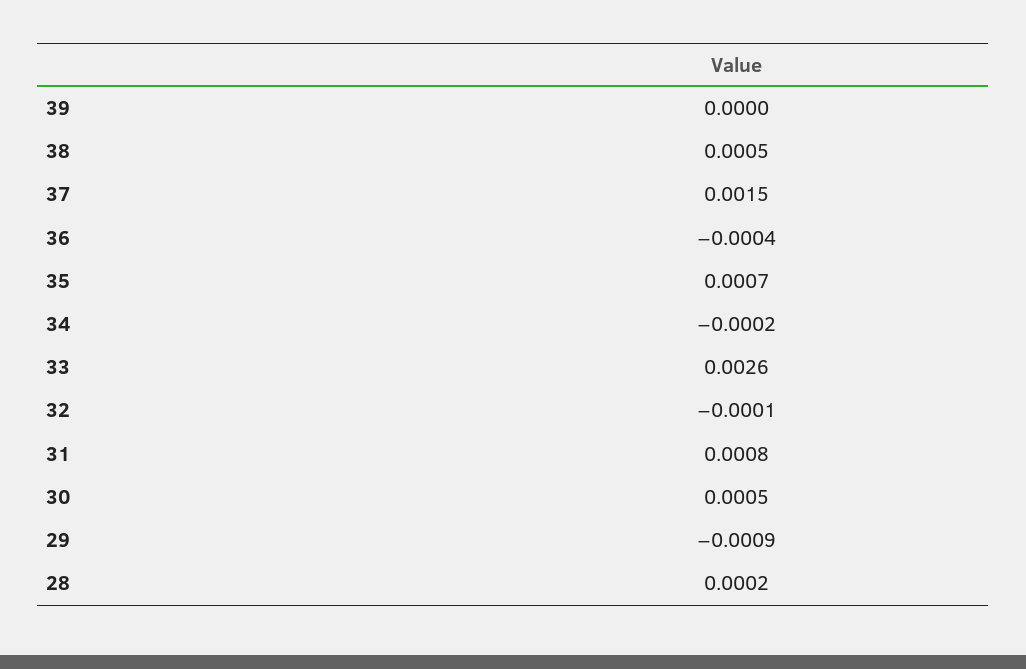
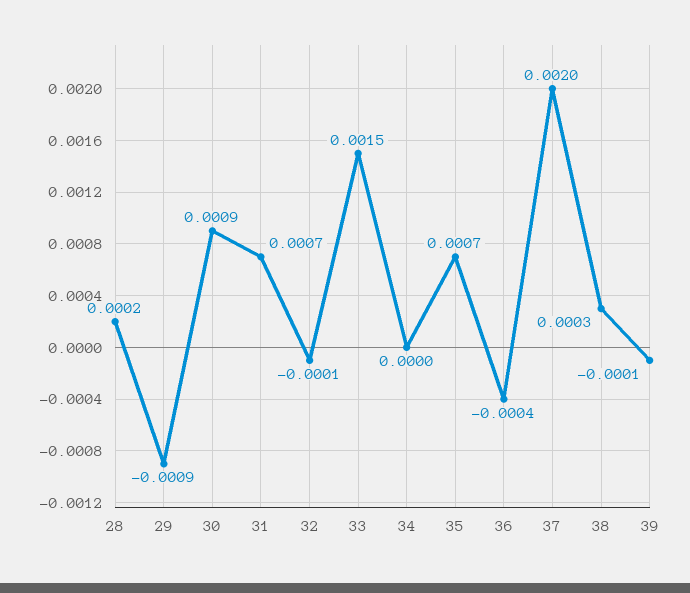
  {
-   "39": 0,
+   "39": -0.0001,
-   "38": 0.0005,
+   "38": 0.0003,
-   "37": 0.0015,
+   "37": 0.002,
    "36": -0.0004,
    "35": 0.0007,
-   "34": -0.0002,
+   "34": 0,
-   "33": 0.0026,
+   "33": 0.0015,
    "32": -0.0001,
-   "31": 0.0008,
+   "31": 0.0007,
-   "30": 0.0005,
+   "30": 0.0009,
    "29": -0.0009,
    "28": 0.0002
  }

